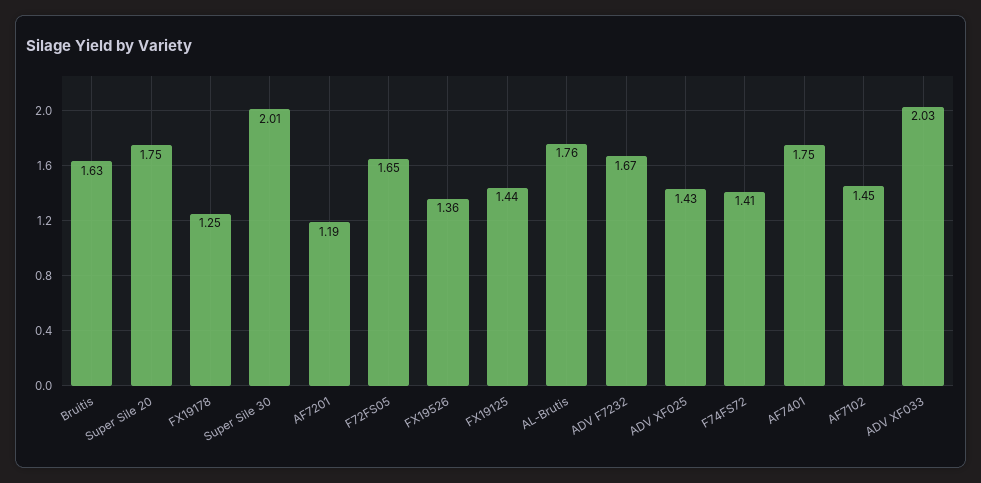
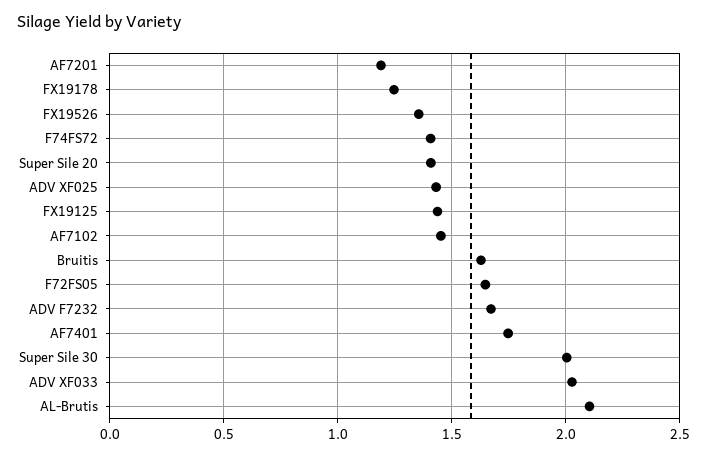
  {
    "Bruitis": 1.63,
-   "Super Sile 20": 1.75,
+   "Super Sile 20": 1.4,
    "FX19178": 1.25,
    "Super Sile 30": 2.01,
    "AF7201": 1.19,
    "F72FS05": 1.65,
    "FX19526": 1.36,
    "FX19125": 1.44,
-   "AL-Brutis": 1.76,
+   "AL-Brutis": 2.1,
    "ADV F7232": 1.67,
    "ADV XF025": 1.43,
    "F74FS72": 1.41,
    "AF7401": 1.75,
    "AF7102": 1.45,
    "ADV XF033": 2.03
  }

